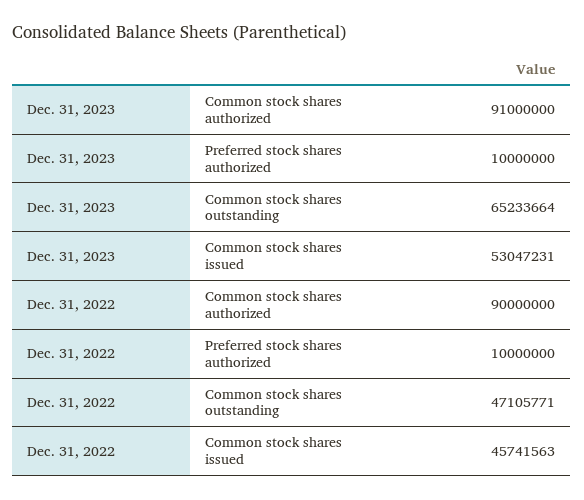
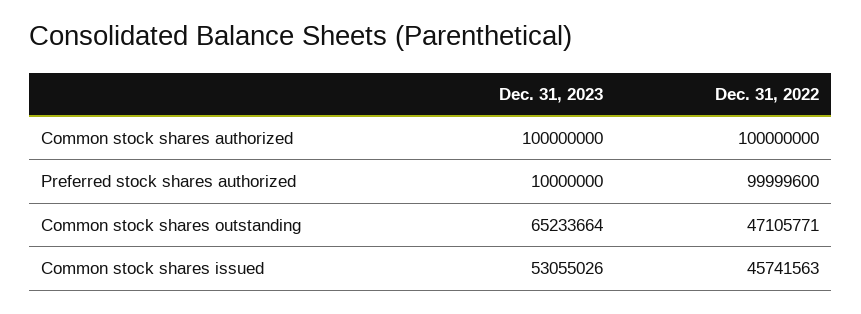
  {
    "Dec. 31, 2023": {
-     "Common stock shares authorized": 91000000,
+     "Common stock shares authorized": 100000000,
      "Preferred stock shares authorized": 10000000,
      "Common stock shares outstanding": 65233664,
-     "Common stock shares issued": 53047231
+     "Common stock shares issued": 53055026
    },
    "Dec. 31, 2022": {
-     "Common stock shares authorized": 90000000,
+     "Common stock shares authorized": 100000000,
-     "Preferred stock shares authorized": 10000000,
+     "Preferred stock shares authorized": 99999600,
      "Common stock shares outstanding": 47105771,
      "Common stock shares issued": 45741563
    }
  }

